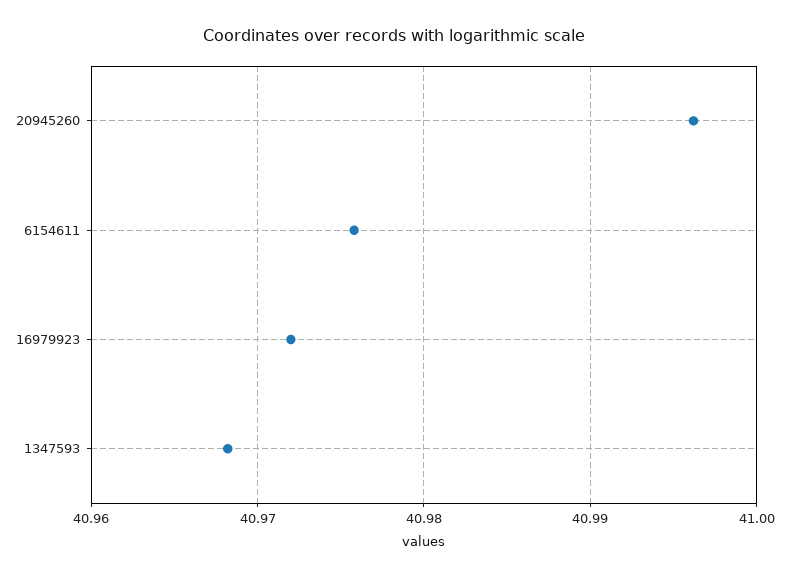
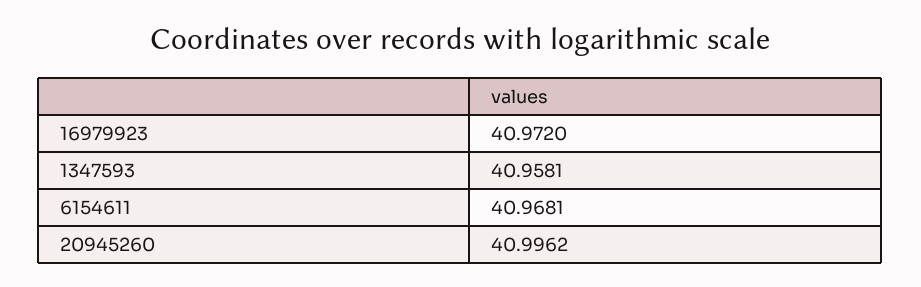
  {
    "20945260": 40.9962,
-   "6154611": 40.976,
+   "6154611": 40.9681,
    "16979923": 40.972,
-   "1347593": 40.968
+   "1347593": 40.9581
  }

